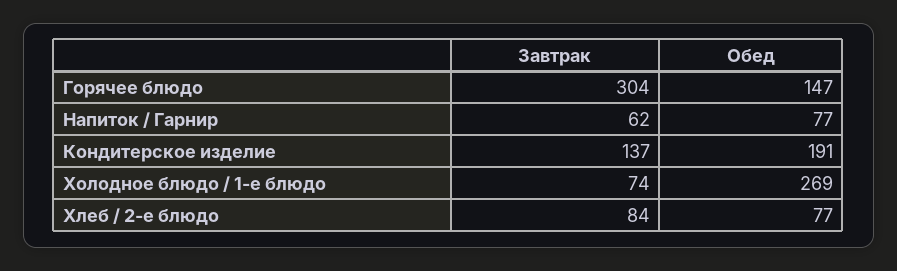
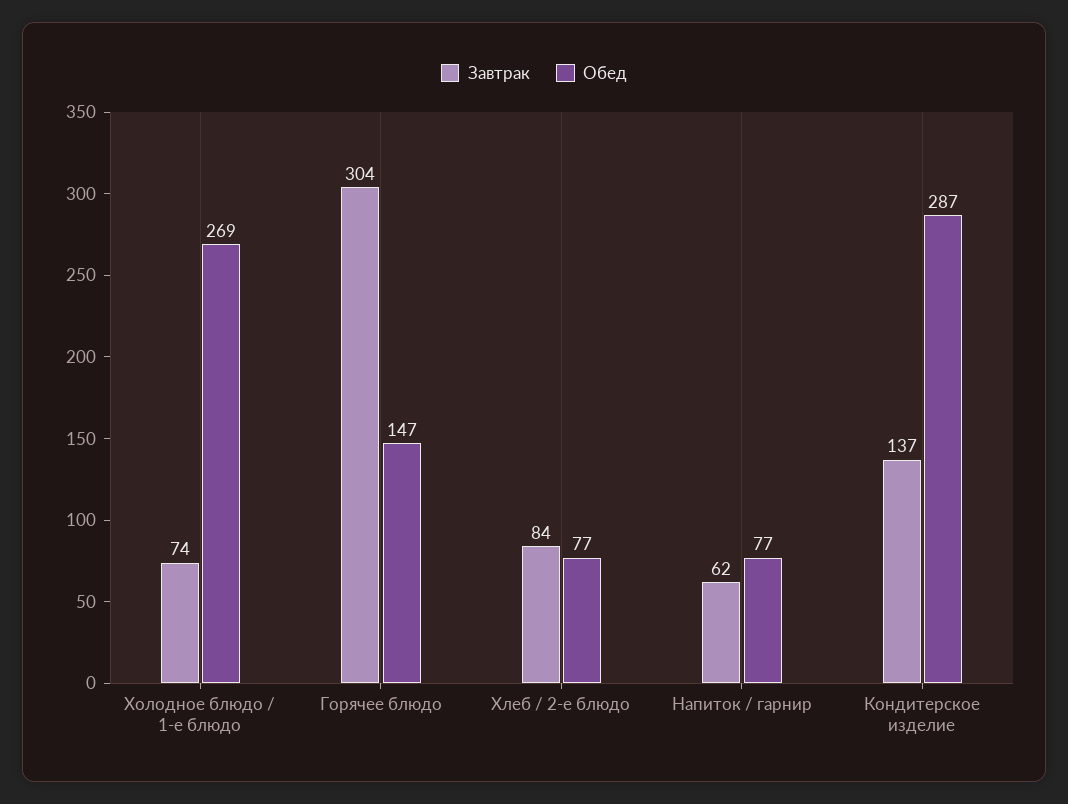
  {
    "Завтрак": {
      "Горячее блюдо": 304,
      "Напиток / Гарнир": 62,
      "Кондитерское изделие": 137,
      "Холодное блюдо / 1-е блюдо": 74,
      "Хлеб / 2-е блюдо": 84
    },
    "Обед": {
      "Горячее блюдо": 147,
      "Напиток / Гарнир": 77,
-     "Кондитерское изделие": 191,
+     "Кондитерское изделие": 287,
      "Холодное блюдо / 1-е блюдо": 269,
      "Хлеб / 2-е блюдо": 77
    }
  }

